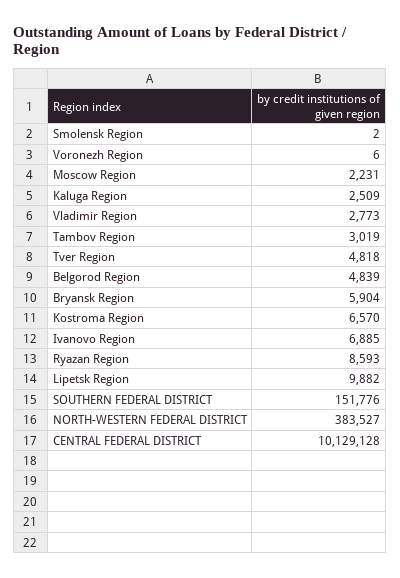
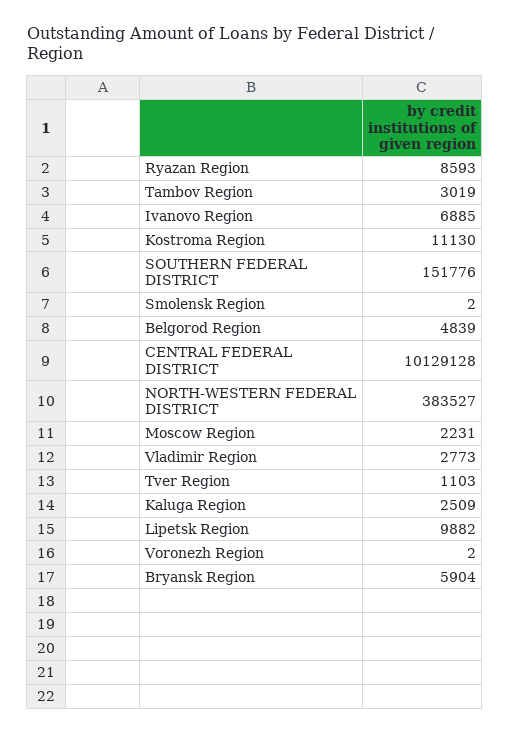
  {
    "Smolensk Region": 2,
-   "Voronezh Region": 6,
+   "Voronezh Region": 2,
    "Moscow Region": 2231,
    "Kaluga Region": 2509,
    "Vladimir Region": 2773,
    "Tambov Region": 3019,
-   "Tver Region": 4818,
+   "Tver Region": 1103,
    "Belgorod Region": 4839,
    "Bryansk Region": 5904,
-   "Kostroma Region": 6570,
+   "Kostroma Region": 11130,
    "Ivanovo Region": 6885,
    "Ryazan Region": 8593,
    "Lipetsk Region": 9882,
    "SOUTHERN FEDERAL DISTRICT": 151776,
    "NORTH-WESTERN FEDERAL DISTRICT": 383527,
    "CENTRAL FEDERAL DISTRICT": 10129128
  }

